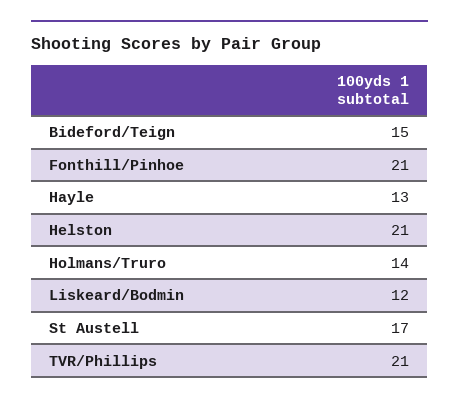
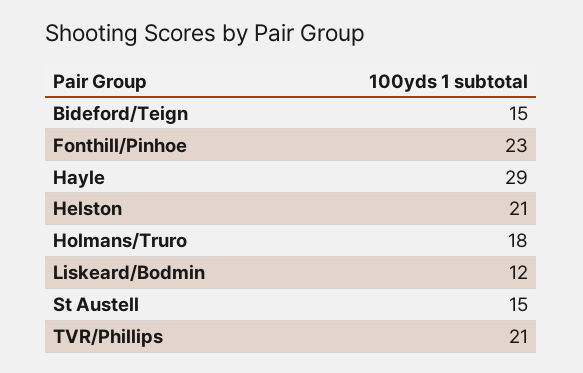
  {
    "Bideford/Teign": 15,
-   "Fonthill/Pinhoe": 21,
+   "Fonthill/Pinhoe": 23,
-   "Hayle": 13,
+   "Hayle": 29,
    "Helston": 21,
-   "Holmans/Truro": 14,
+   "Holmans/Truro": 18,
    "Liskeard/Bodmin": 12,
-   "St Austell": 17,
+   "St Austell": 15,
    "TVR/Phillips": 21
  }

